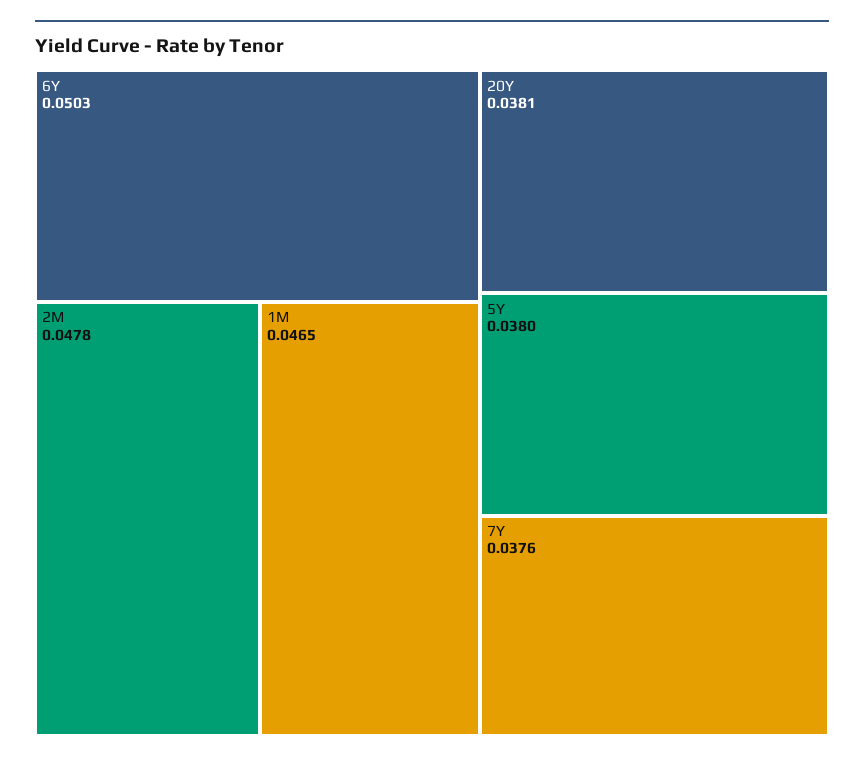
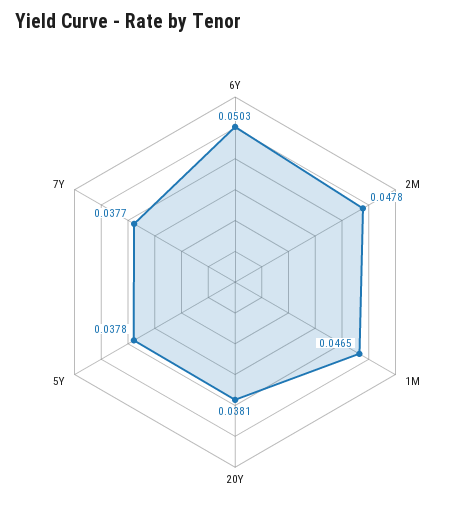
  {
    "6Y": 0.0503,
    "2M": 0.0478,
    "1M": 0.0465,
    "20Y": 0.0381,
-   "5Y": 0.038,
+   "5Y": 0.0378,
-   "7Y": 0.0376
+   "7Y": 0.0377
  }

